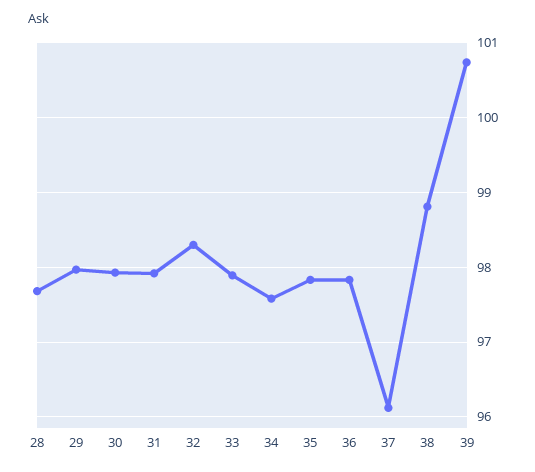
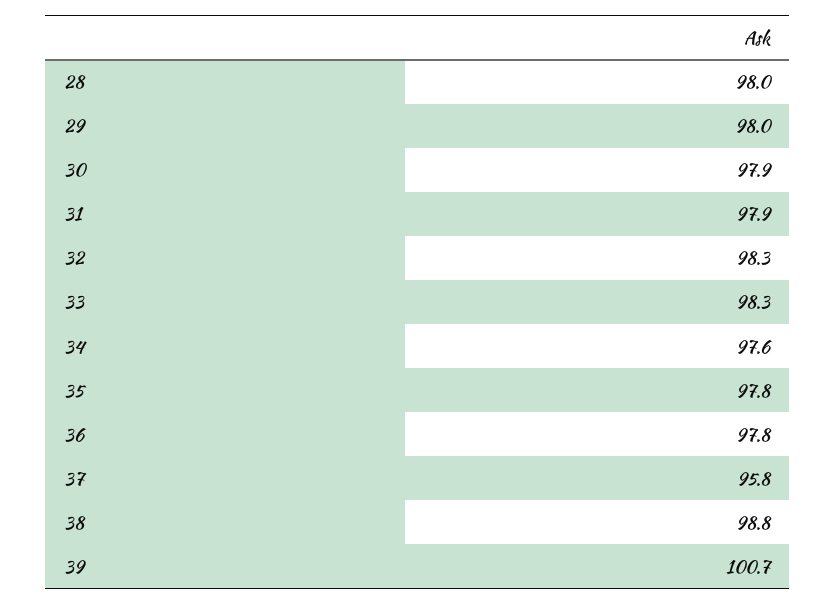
  {
-   "28": 97.7,
+   "28": 98,
    "29": 98,
    "30": 97.9,
    "31": 97.9,
    "32": 98.3,
-   "33": 97.9,
+   "33": 98.3,
    "34": 97.6,
    "35": 97.8,
    "36": 97.8,
-   "37": 96.1,
+   "37": 95.8,
    "38": 98.8,
    "39": 100.7
  }

